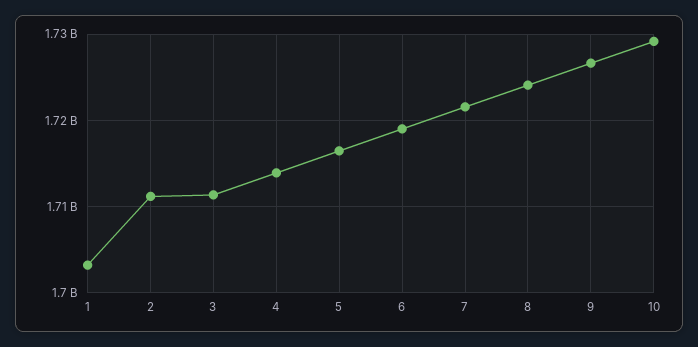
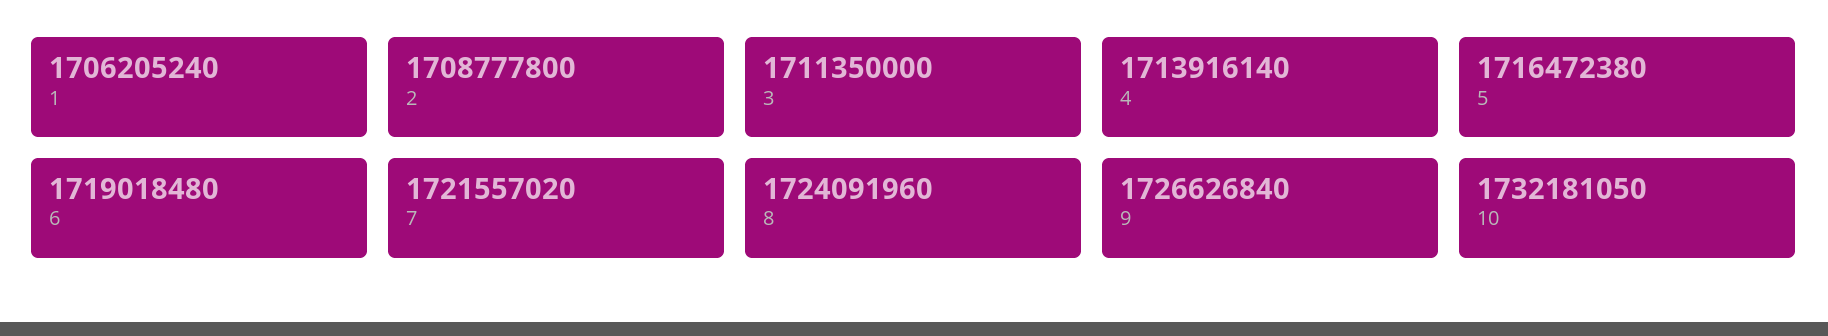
  {
-   "1": 1703000000,
+   "1": 1706205240,
-   "2": 1711000000,
+   "2": 1708777800,
    "3": 1711350000,
    "4": 1713916140,
    "5": 1716472380,
    "6": 1719018480,
    "7": 1721557020,
    "8": 1724091960,
    "9": 1726626840,
-   "10": 1729000000
+   "10": 1732181050
  }

